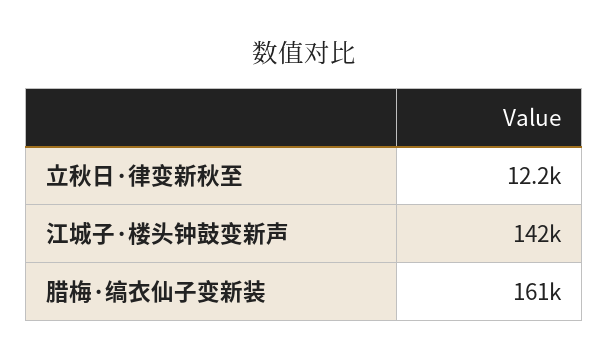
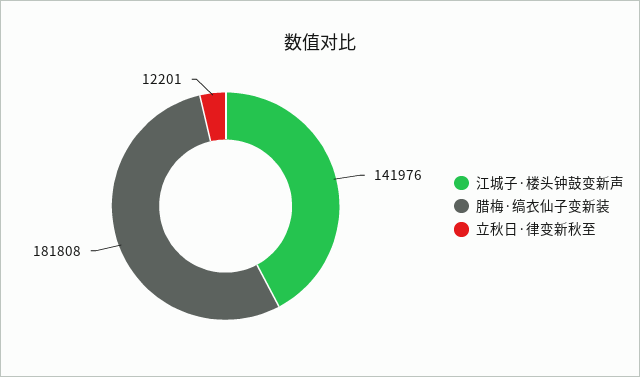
  {
    "立秋日·律变新秋至": 12201,
    "江城子·楼头钟鼓变新声": 141976,
-   "腊梅·缟衣仙子变新装": 161000
+   "腊梅·缟衣仙子变新装": 181808
  }

